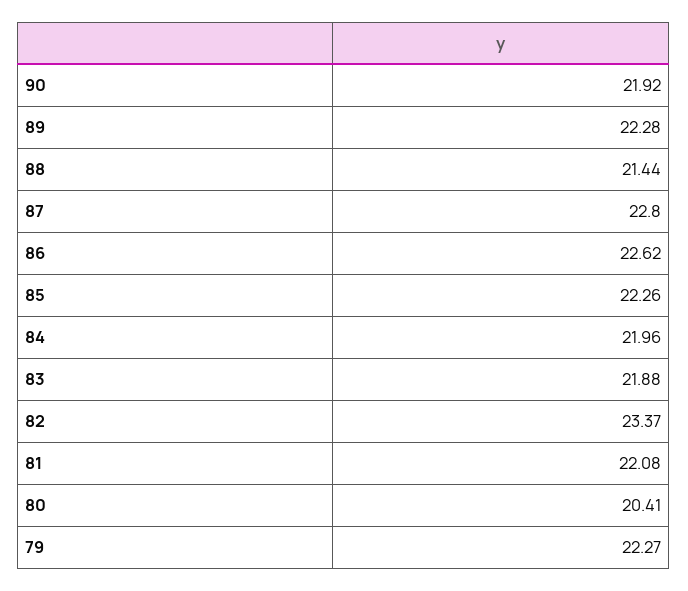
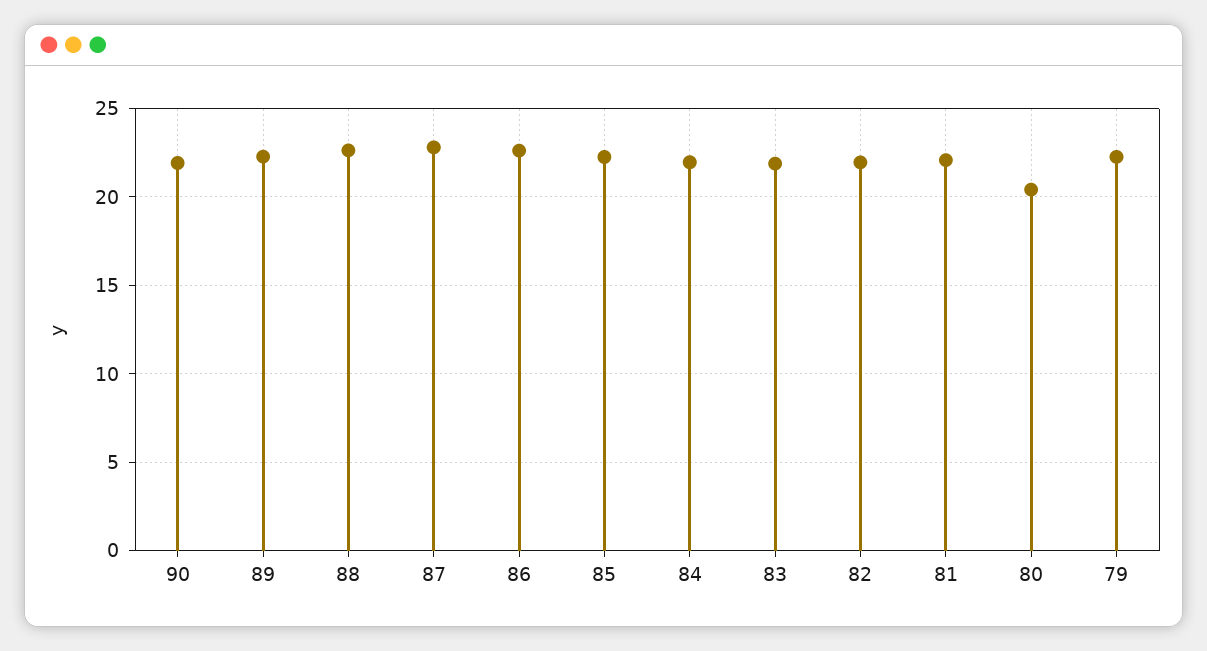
  {
    "90": 21.92,
    "89": 22.28,
-   "88": 21.44,
+   "88": 22.5,
    "87": 22.8,
    "86": 22.62,
    "85": 22.26,
    "84": 21.96,
    "83": 21.88,
-   "82": 23.37,
+   "82": 22,
    "81": 22.08,
    "80": 20.41,
    "79": 22.27
  }

